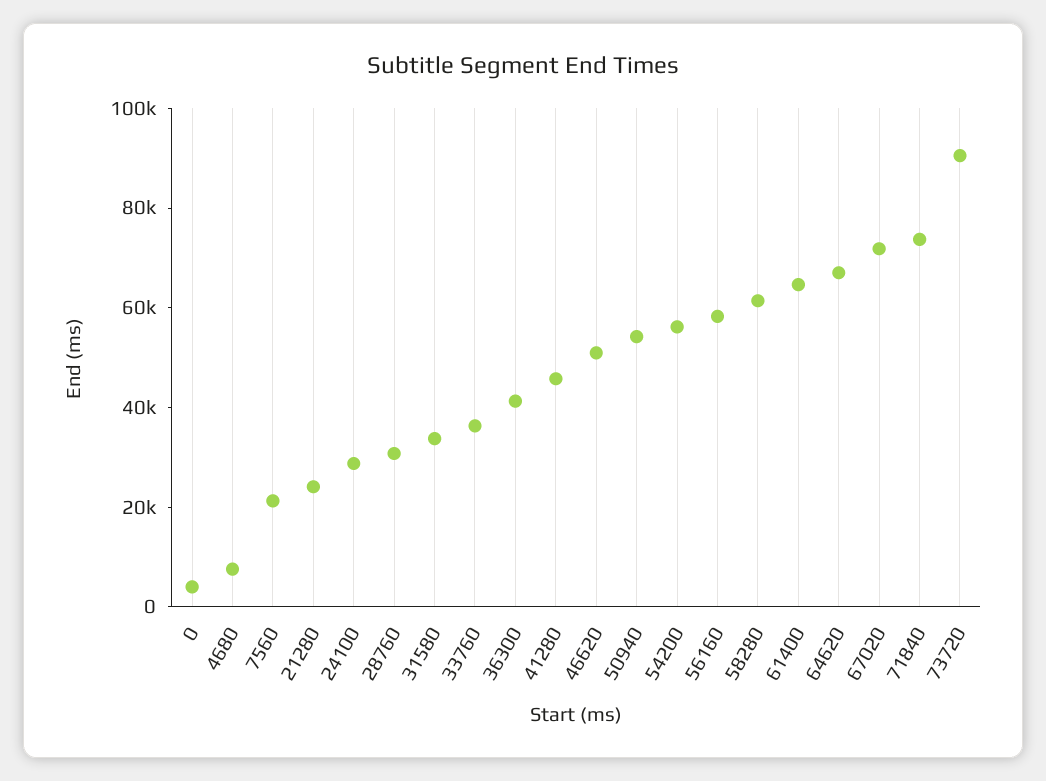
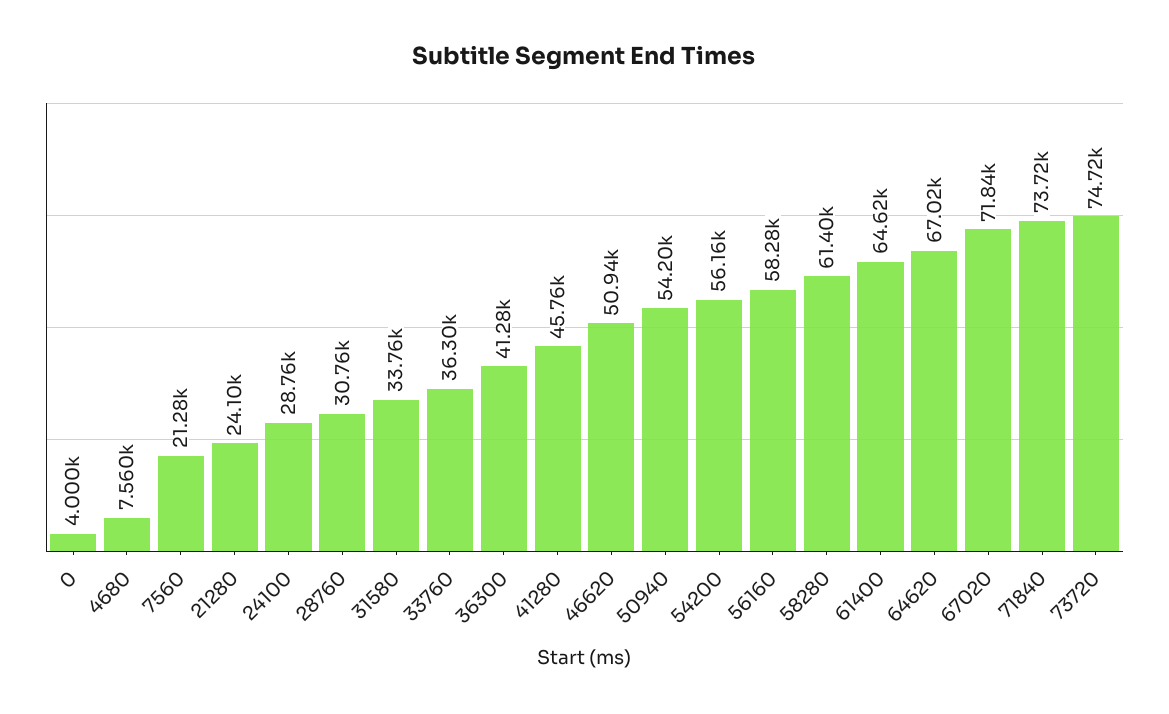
  {
    "0": 4000,
    "4680": 7560,
    "7560": 21280,
    "21280": 24100,
    "24100": 28760,
    "28760": 30760,
    "31580": 33760,
    "33760": 36300,
    "36300": 41280,
    "41280": 45760,
    "46620": 50940,
    "50940": 54200,
    "54200": 56160,
    "56160": 58280,
    "58280": 61400,
    "61400": 64620,
    "64620": 67020,
    "67020": 71840,
    "71840": 73720,
-   "73720": 90000
+   "73720": 74720
  }

